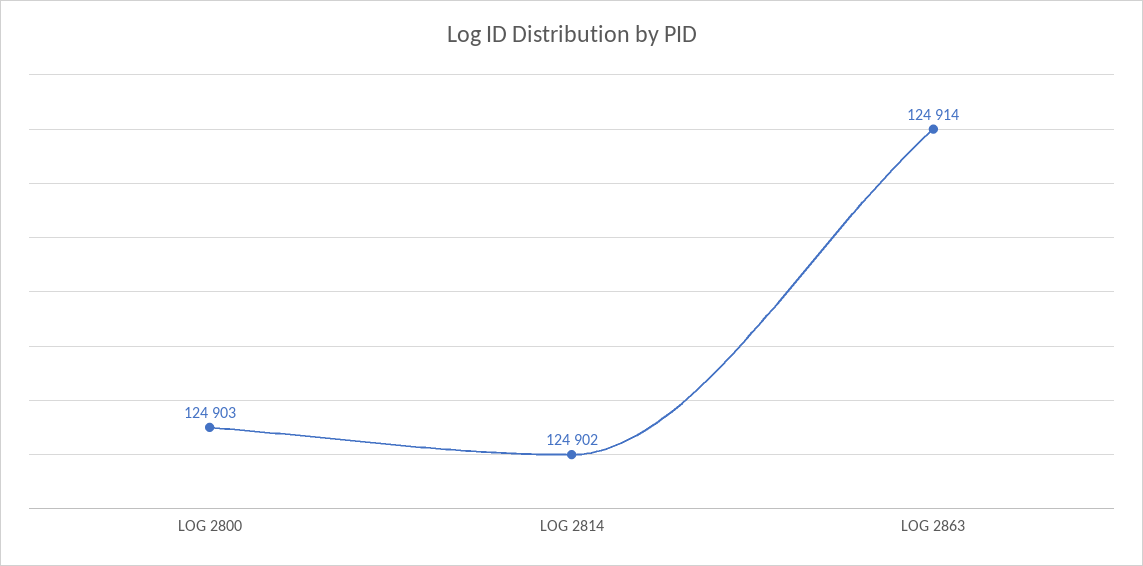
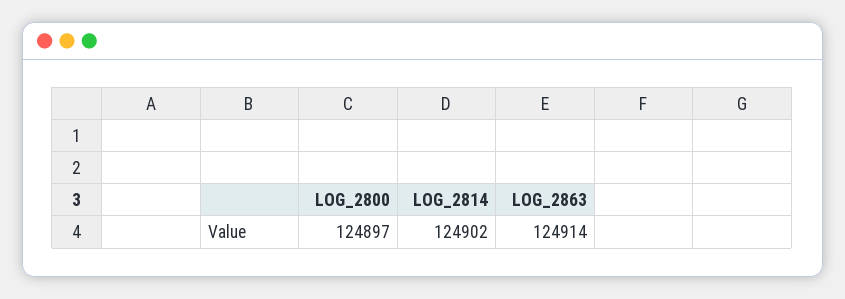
  {
-   "LOG 2800": 124903,
+   "LOG 2800": 124897,
    "LOG 2814": 124902,
    "LOG 2863": 124914
  }

